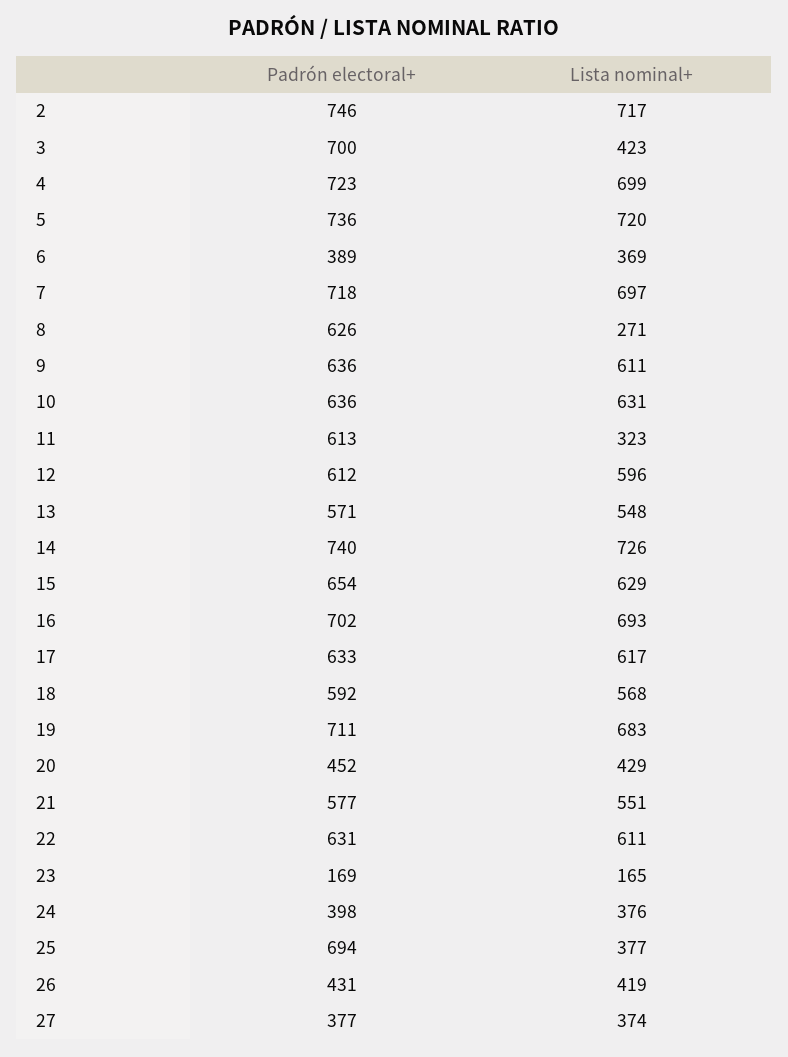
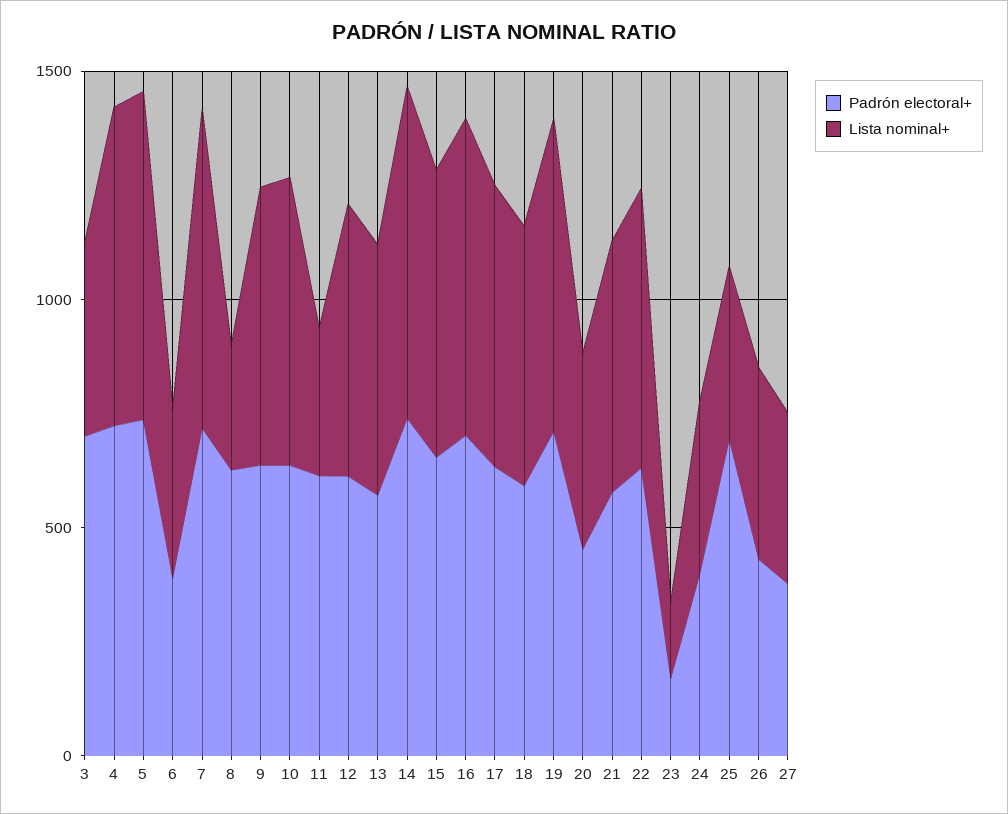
  {
    "Padrón electoral+": {
-     "2": 746,
      "3": 700,
      "4": 723,
      "5": 736,
      "6": 389,
      "7": 718,
      "8": 626,
      "9": 636,
      "10": 636,
      "11": 613,
      "12": 612,
      "13": 571,
      "14": 740,
      "15": 654,
      "16": 702,
      "17": 633,
      "18": 592,
      "19": 711,
      "20": 452,
      "21": 577,
      "22": 631,
      "23": 169,
      "24": 398,
      "25": 694,
      "26": 431,
      "27": 377
    },
    "Lista nominal+": {
-     "2": 717,
      "3": 423,
      "4": 699,
      "5": 720,
      "6": 369,
      "7": 697,
      "8": 271,
      "9": 611,
      "10": 631,
      "11": 323,
      "12": 596,
      "13": 548,
      "14": 726,
      "15": 629,
      "16": 693,
      "17": 617,
      "18": 568,
      "19": 683,
      "20": 429,
      "21": 551,
      "22": 611,
      "23": 165,
      "24": 376,
      "25": 377,
      "26": 419,
      "27": 374
    }
  }

